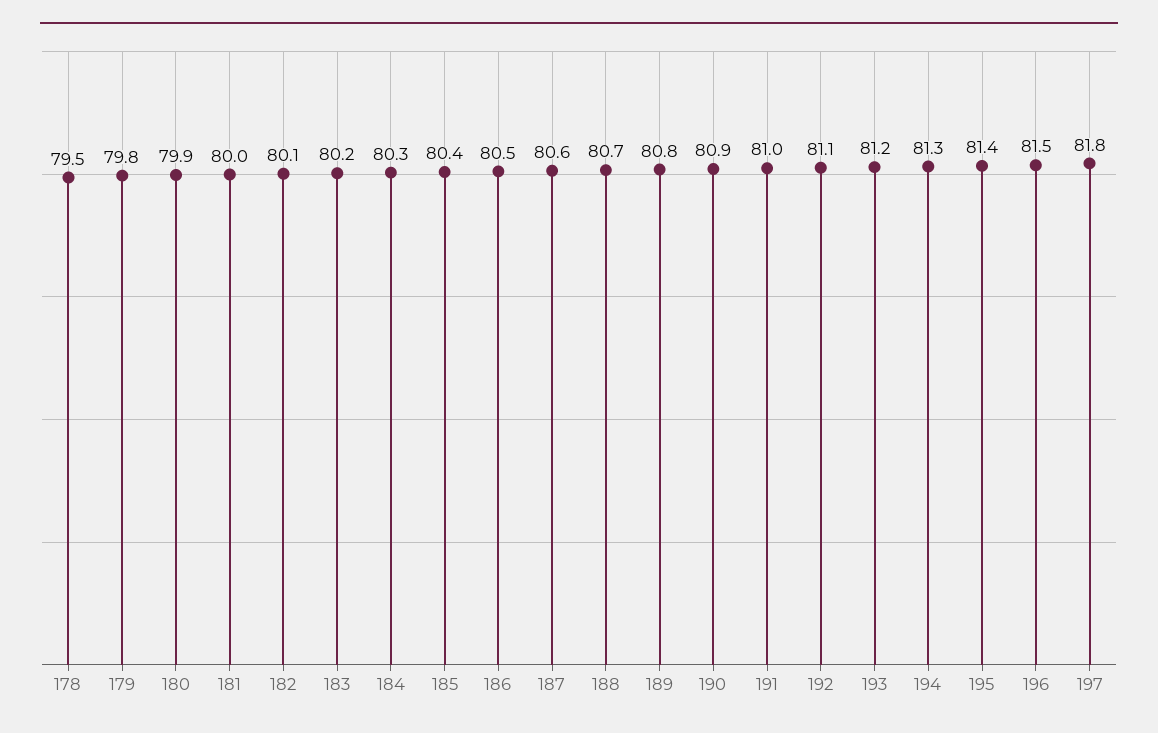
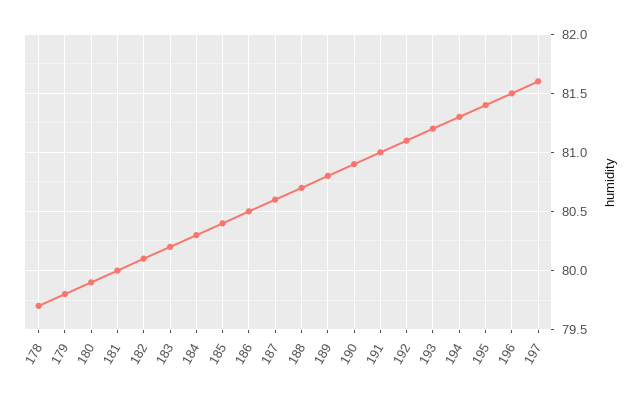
  {
-   "178": 79.5,
+   "178": 79.7,
    "179": 79.8,
    "180": 79.9,
    "181": 80,
    "182": 80.1,
    "183": 80.2,
    "184": 80.3,
    "185": 80.4,
    "186": 80.5,
    "187": 80.6,
    "188": 80.7,
    "189": 80.8,
    "190": 80.9,
    "191": 81,
    "192": 81.1,
    "193": 81.2,
    "194": 81.3,
    "195": 81.4,
    "196": 81.5,
-   "197": 81.8
+   "197": 81.6
  }

